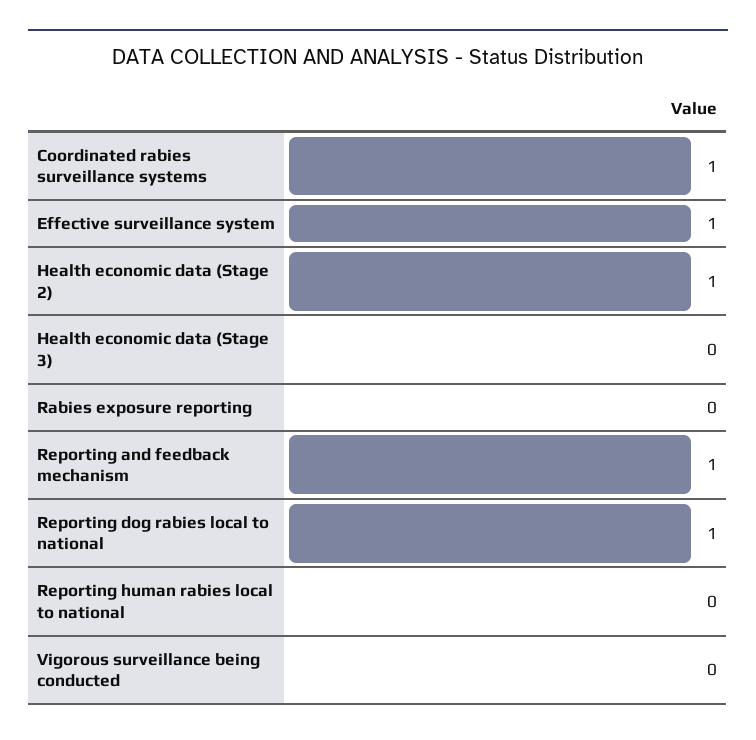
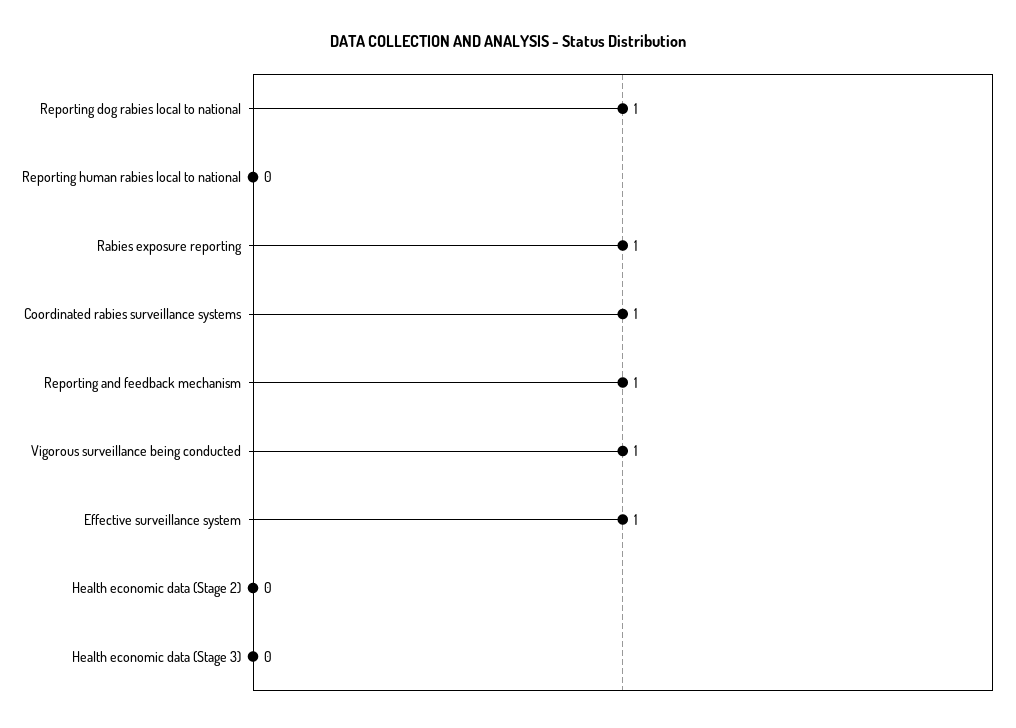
  {
    "Coordinated rabies surveillance systems": 1,
    "Effective surveillance system": 1,
-   "Health economic data (Stage 2)": 1,
+   "Health economic data (Stage 2)": 0,
    "Health economic data (Stage 3)": 0,
-   "Rabies exposure reporting": 0,
+   "Rabies exposure reporting": 1,
    "Reporting and feedback mechanism": 1,
    "Reporting dog rabies local to national": 1,
    "Reporting human rabies local to national": 0,
-   "Vigorous surveillance being conducted": 0
+   "Vigorous surveillance being conducted": 1
  }

